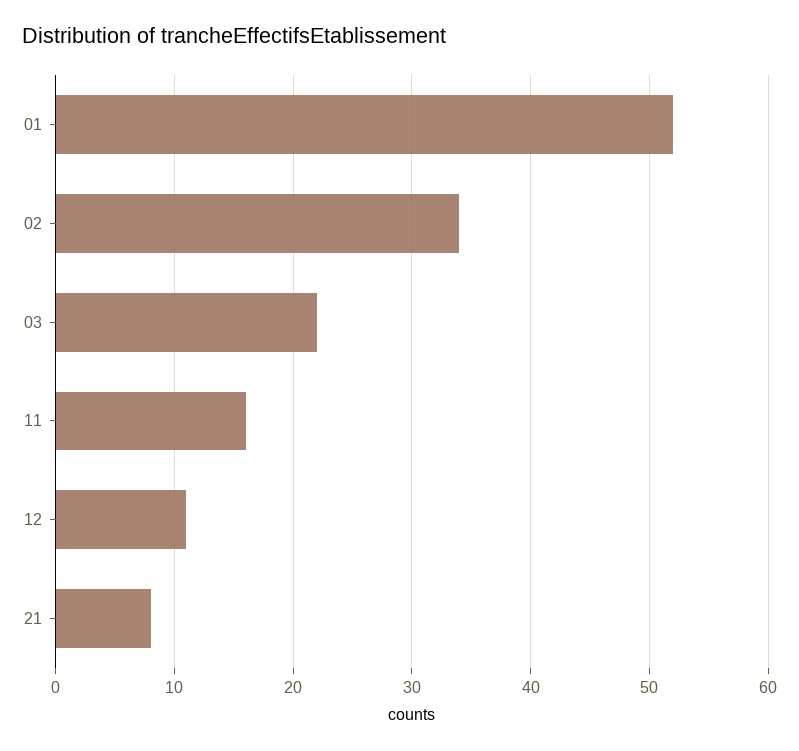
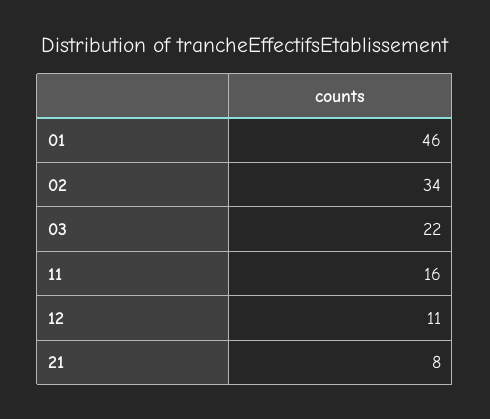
  {
-   "01": 52,
+   "01": 46,
    "02": 34,
    "03": 22,
    "11": 16,
    "12": 11,
    "21": 8
  }

